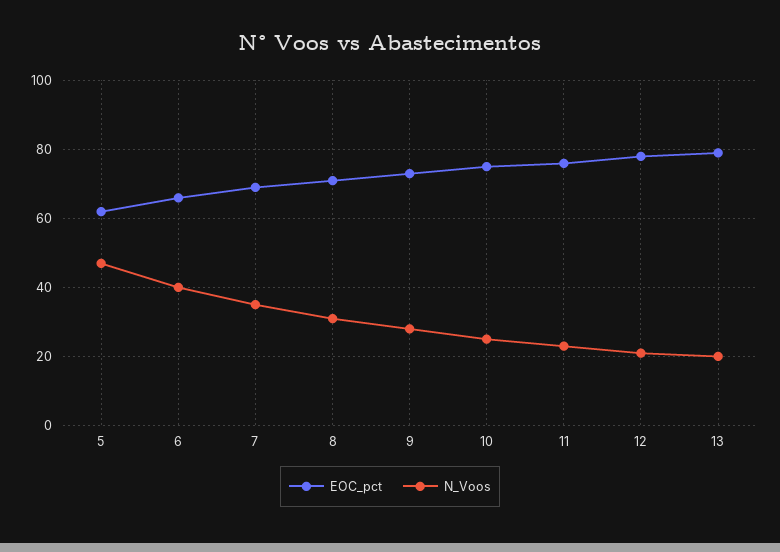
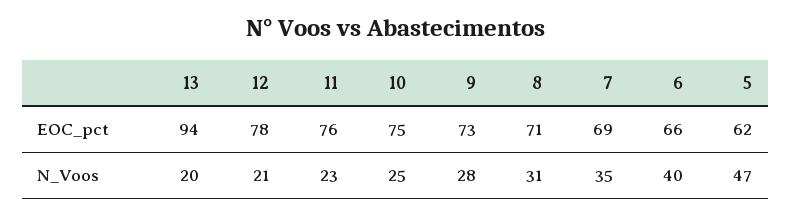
  {
    "EOC_pct": {
      "5": 62,
      "6": 66,
      "7": 69,
      "8": 71,
      "9": 73,
      "10": 75,
      "11": 76,
      "12": 78,
-     "13": 80
+     "13": 94
    },
    "N_Voos": {
      "5": 47,
      "6": 40,
      "7": 35,
      "8": 31,
      "9": 28,
      "10": 25,
      "11": 23,
      "12": 21,
      "13": 20
    }
  }

